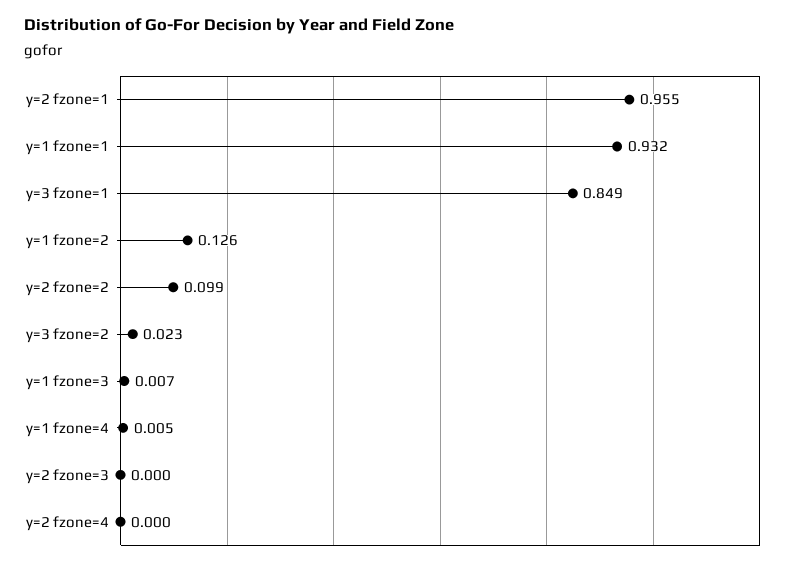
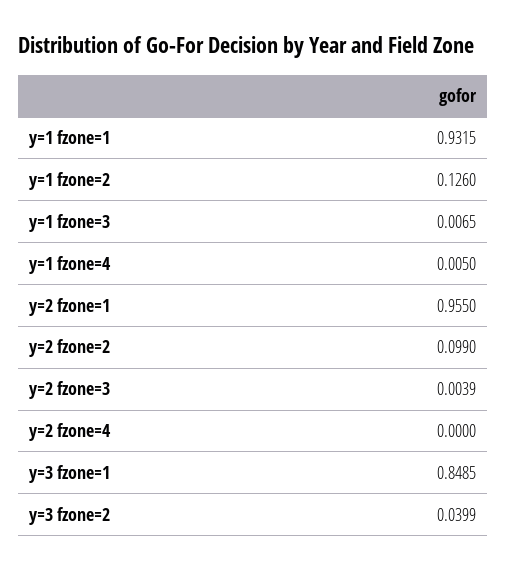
  {
    "y=2 fzone=1": 0.955,
    "y=1 fzone=1": 0.9315,
    "y=3 fzone=1": 0.8485,
    "y=1 fzone=2": 0.126,
    "y=2 fzone=2": 0.099,
-   "y=3 fzone=2": 0.023,
+   "y=3 fzone=2": 0.0399,
    "y=1 fzone=3": 0.0065,
    "y=1 fzone=4": 0.005,
-   "y=2 fzone=3": 0,
+   "y=2 fzone=3": 0.0039,
    "y=2 fzone=4": 0
  }

